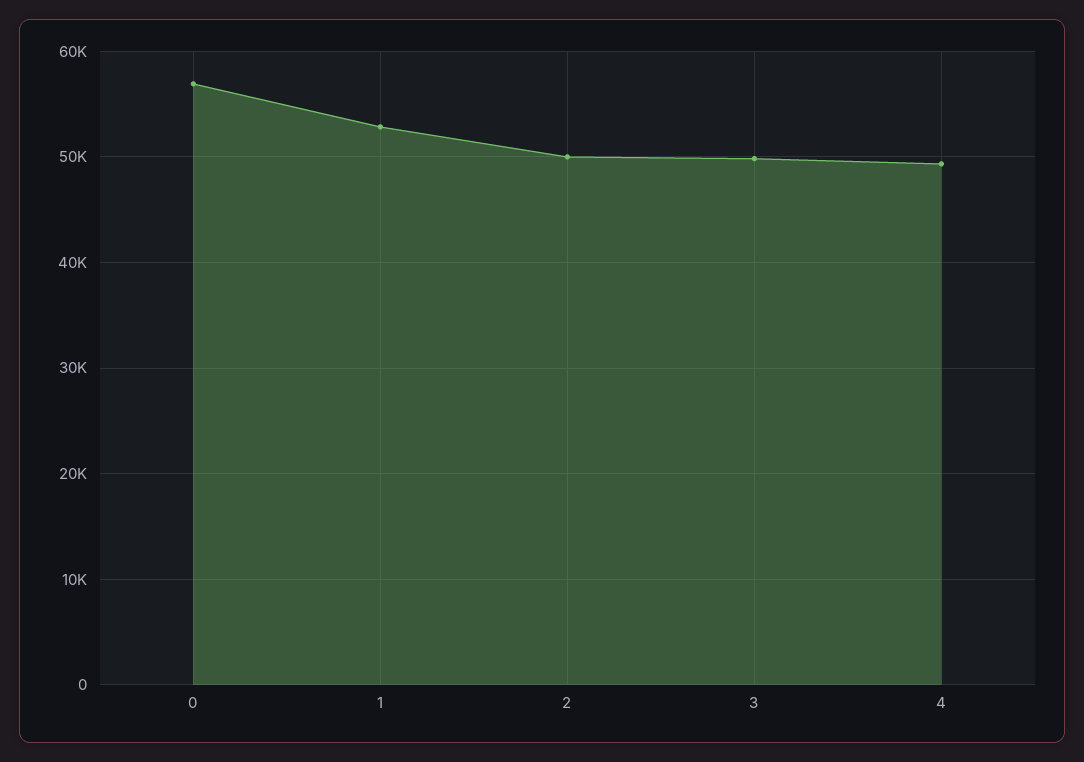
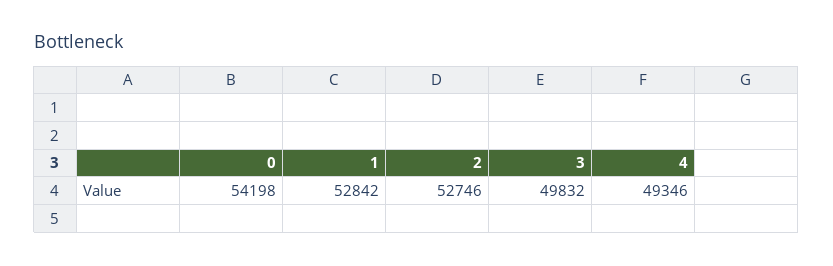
  {
-   "0": 57000,
+   "0": 54198,
    "1": 52842,
-   "2": 50000,
+   "2": 52746,
    "3": 49832,
    "4": 49346
  }

